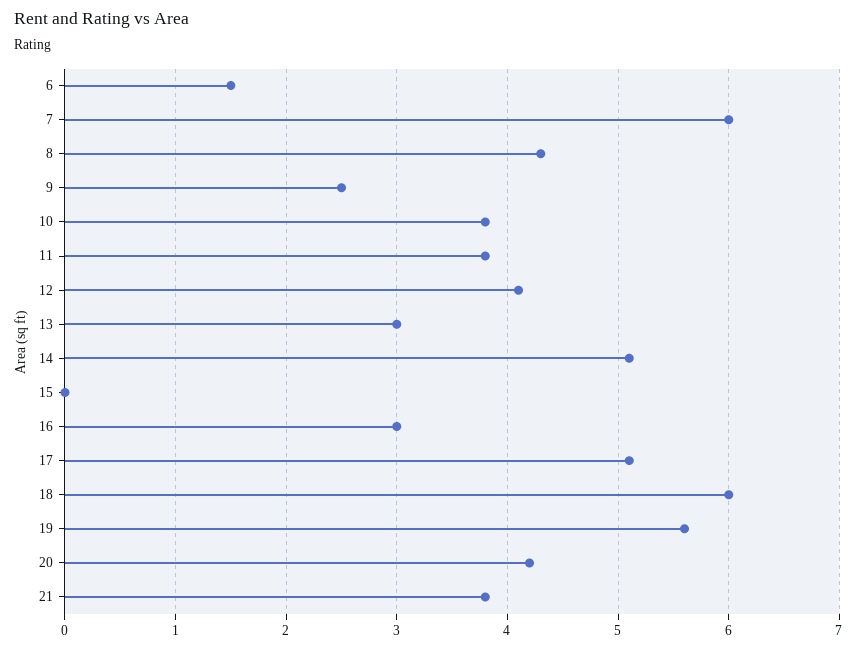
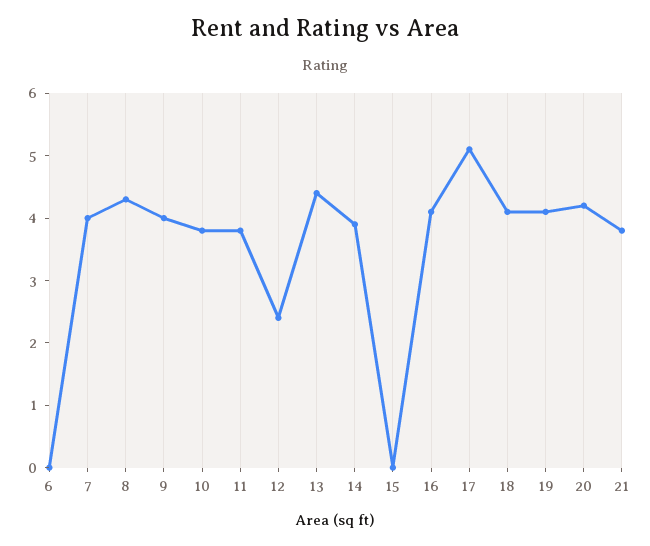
  {
-   "6": 1.5,
+   "6": 0,
-   "7": 6,
+   "7": 4,
    "8": 4.3,
-   "9": 2.5,
+   "9": 4,
    "10": 3.8,
    "11": 3.8,
-   "12": 4.1,
+   "12": 2.5,
-   "13": 3,
+   "13": 4.5,
-   "14": 5.1,
+   "14": 4,
    "15": 0,
-   "16": 3,
+   "16": 4,
    "17": 5.1,
-   "18": 6,
+   "18": 4,
-   "19": 5.6,
+   "19": 4,
    "20": 4.2,
    "21": 3.8
  }

